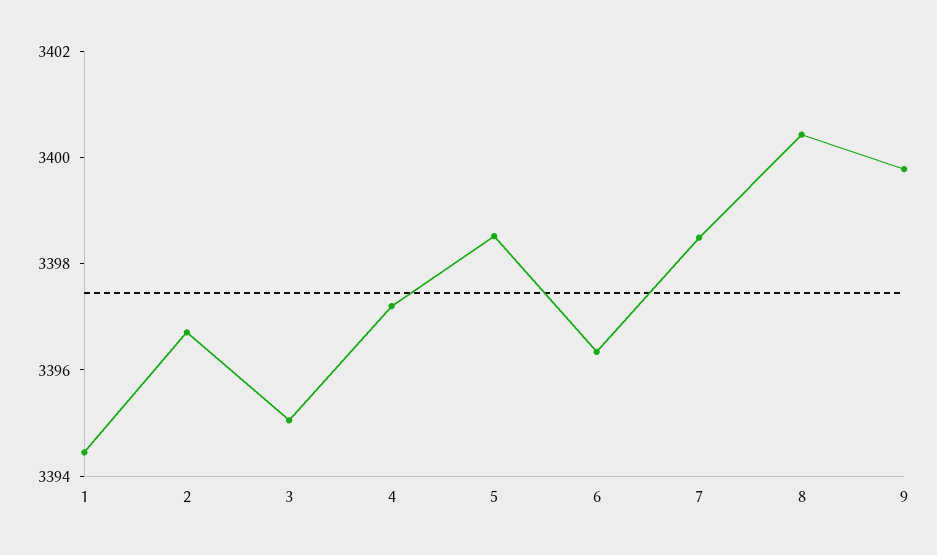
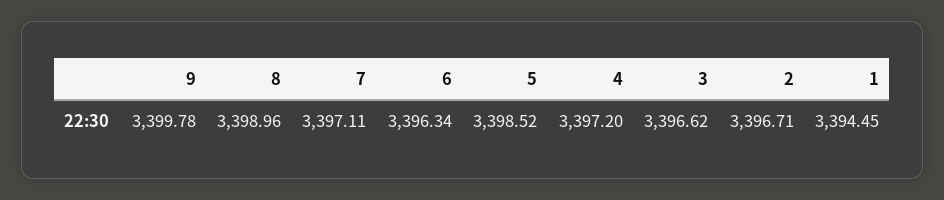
  {
    "1": 3394.45,
    "2": 3396.71,
-   "3": 3395,
+   "3": 3396.62,
    "4": 3397.2,
    "5": 3398.52,
    "6": 3396.34,
-   "7": 3398.5,
+   "7": 3397.11,
-   "8": 3400.5,
+   "8": 3398.96,
    "9": 3399.78
  }

